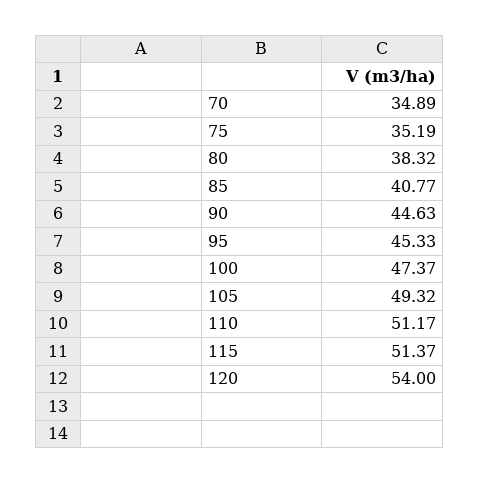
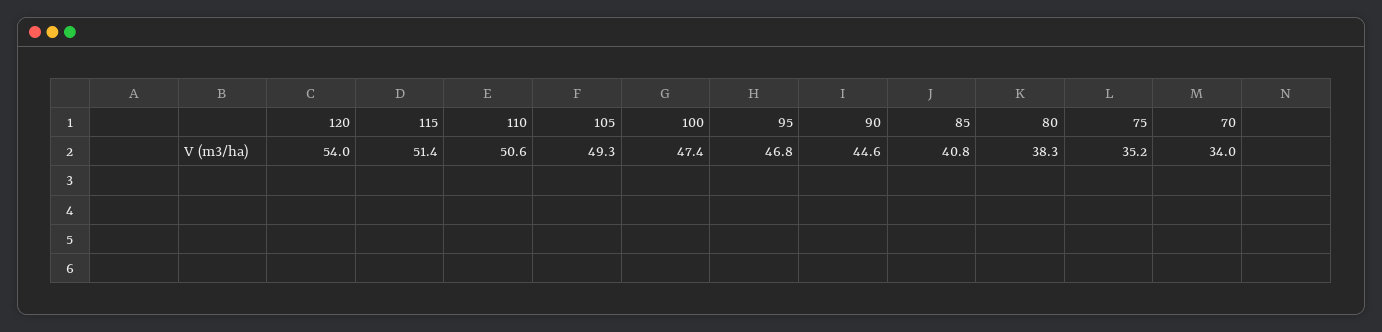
  {
-   "70": 34.89,
+   "70": 34,
    "75": 35.19,
    "80": 38.32,
    "85": 40.77,
    "90": 44.63,
-   "95": 45.33,
+   "95": 46.8,
    "100": 47.37,
    "105": 49.32,
-   "110": 51.17,
+   "110": 50.6,
    "115": 51.37,
    "120": 54
  }

